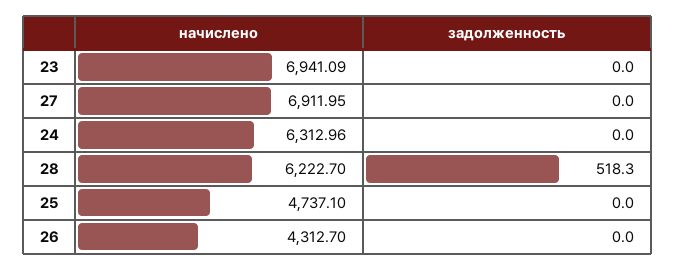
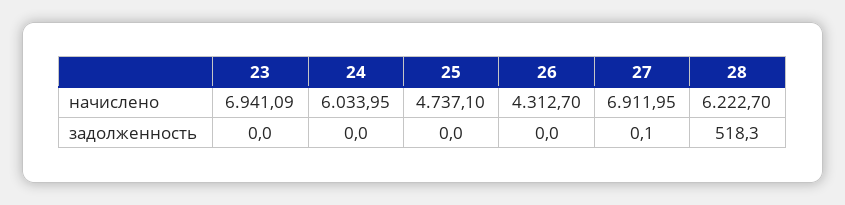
  {
    "начислено": {
      "23": 6941.09,
      "27": 6911.95,
-     "24": 6312.96,
+     "24": 6033.95,
      "28": 6222.7,
      "25": 4737.1,
      "26": 4312.7
    },
    "задолженность": {
      "23": 0,
-     "27": 0,
+     "27": 0.1,
      "24": 0,
      "28": 518.3,
      "25": 0,
      "26": 0
    }
  }

